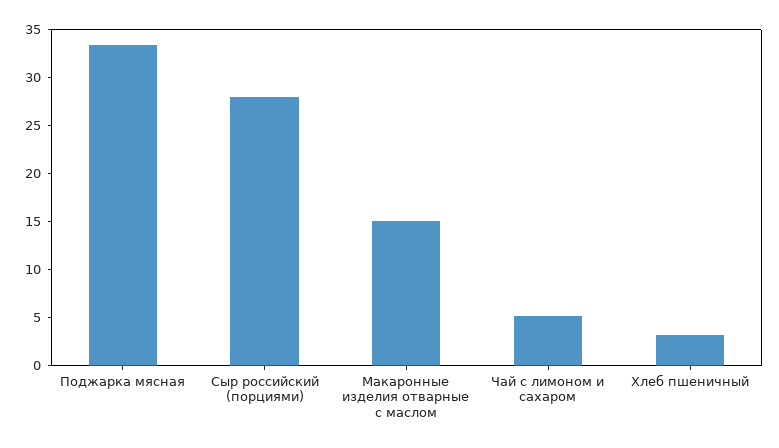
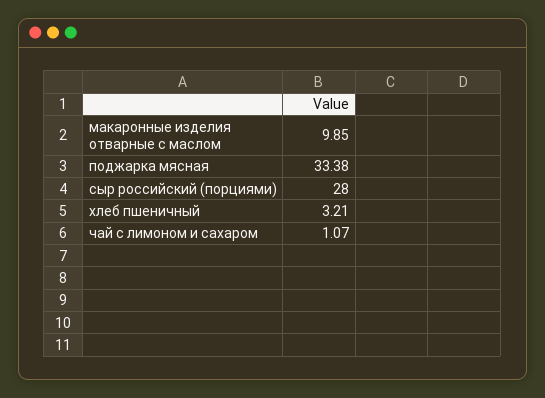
  {
    "Поджарка мясная": 33.38,
    "Сыр российский (порциями)": 28,
-   "Макаронные изделия отварные с маслом": 15,
+   "Макаронные изделия отварные с маслом": 9.85,
-   "Чай с лимоном и сахаром": 5,
+   "Чай с лимоном и сахаром": 1.07,
    "Хлеб пшеничный": 3.21
  }

